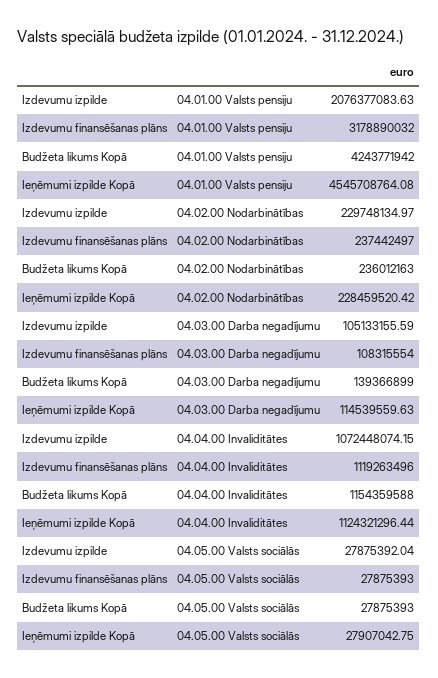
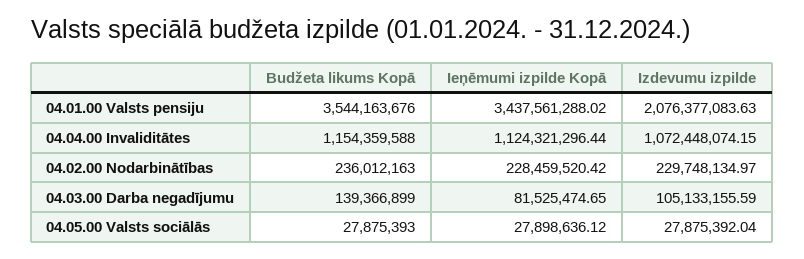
  {
    "Izdevumu izpilde": {
      "04.01.00 Valsts pensiju": 2076377083.63,
      "04.02.00 Nodarbinātības": 229748134.97,
      "04.03.00 Darba negadījumu": 105133155.59,
      "04.04.00 Invaliditātes": 1072448074.15,
      "04.05.00 Valsts sociālās": 27875392.04
    },
-   "Izdevumu finansēšanas plāns": {
-     "04.01.00 Valsts pensiju": 3178890032,
-     "04.02.00 Nodarbinātības": 237442497,
-     "04.03.00 Darba negadījumu": 108315554,
-     "04.04.00 Invaliditātes": 1119263496,
-     "04.05.00 Valsts sociālās": 27875393
-   },
    "Budžeta likums Kopā": {
-     "04.01.00 Valsts pensiju": 4243771942,
+     "04.01.00 Valsts pensiju": 3544163676,
      "04.02.00 Nodarbinātības": 236012163,
      "04.03.00 Darba negadījumu": 139366899,
      "04.04.00 Invaliditātes": 1154359588,
      "04.05.00 Valsts sociālās": 27875393
    },
    "Ieņēmumi izpilde Kopā": {
-     "04.01.00 Valsts pensiju": 4545708764.08,
+     "04.01.00 Valsts pensiju": 3437561288.02,
      "04.02.00 Nodarbinātības": 228459520.42,
-     "04.03.00 Darba negadījumu": 114539559.63,
+     "04.03.00 Darba negadījumu": 81525474.65,
      "04.04.00 Invaliditātes": 1124321296.44,
-     "04.05.00 Valsts sociālās": 27907042.75
+     "04.05.00 Valsts sociālās": 27898636.12
    }
  }

